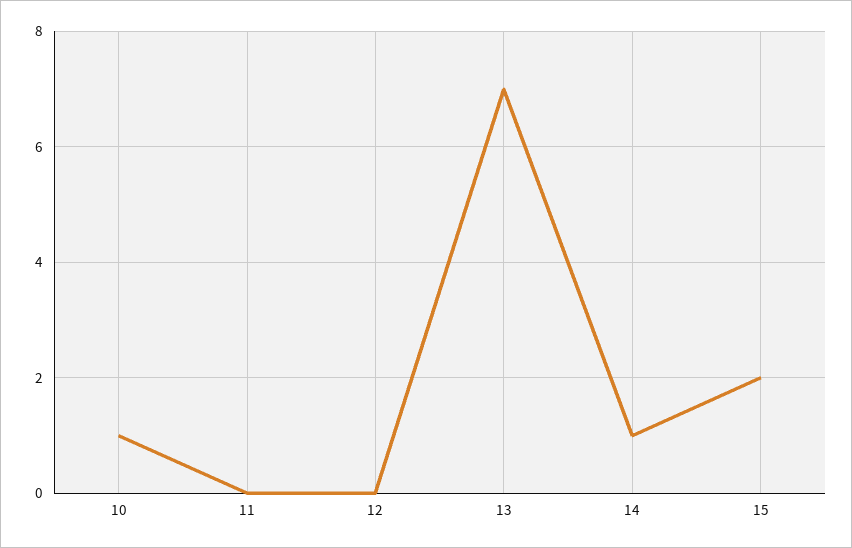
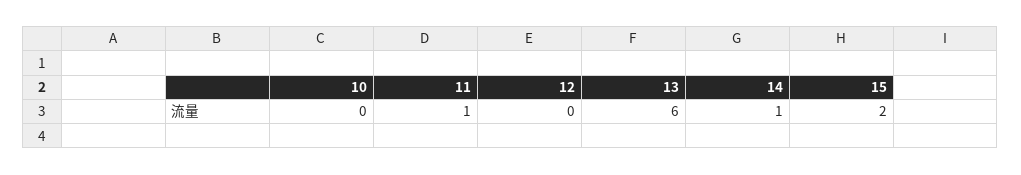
  {
-   "10": 1,
+   "10": 0,
-   "11": 0,
+   "11": 1,
    "12": 0,
-   "13": 7,
+   "13": 6,
    "14": 1,
    "15": 2
  }

